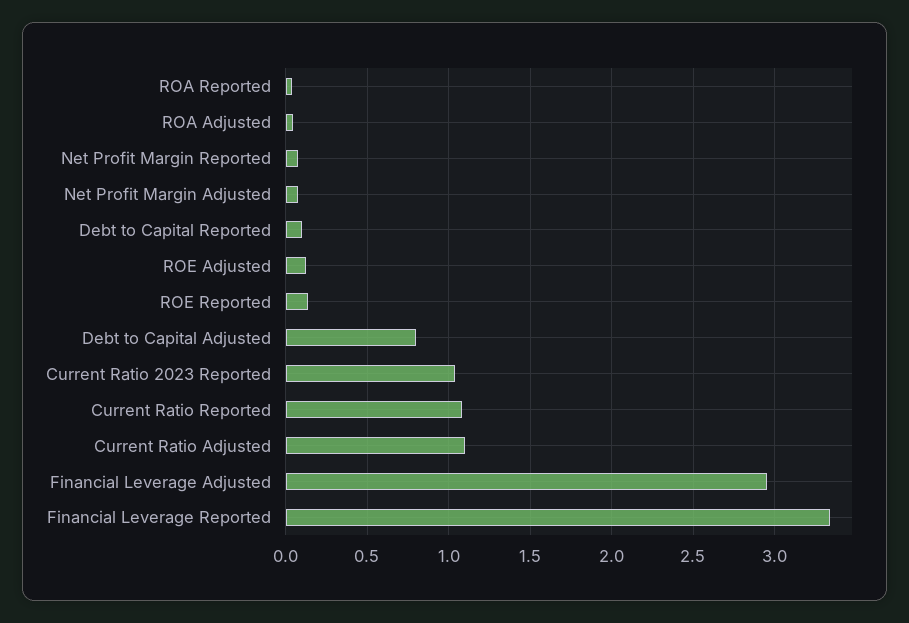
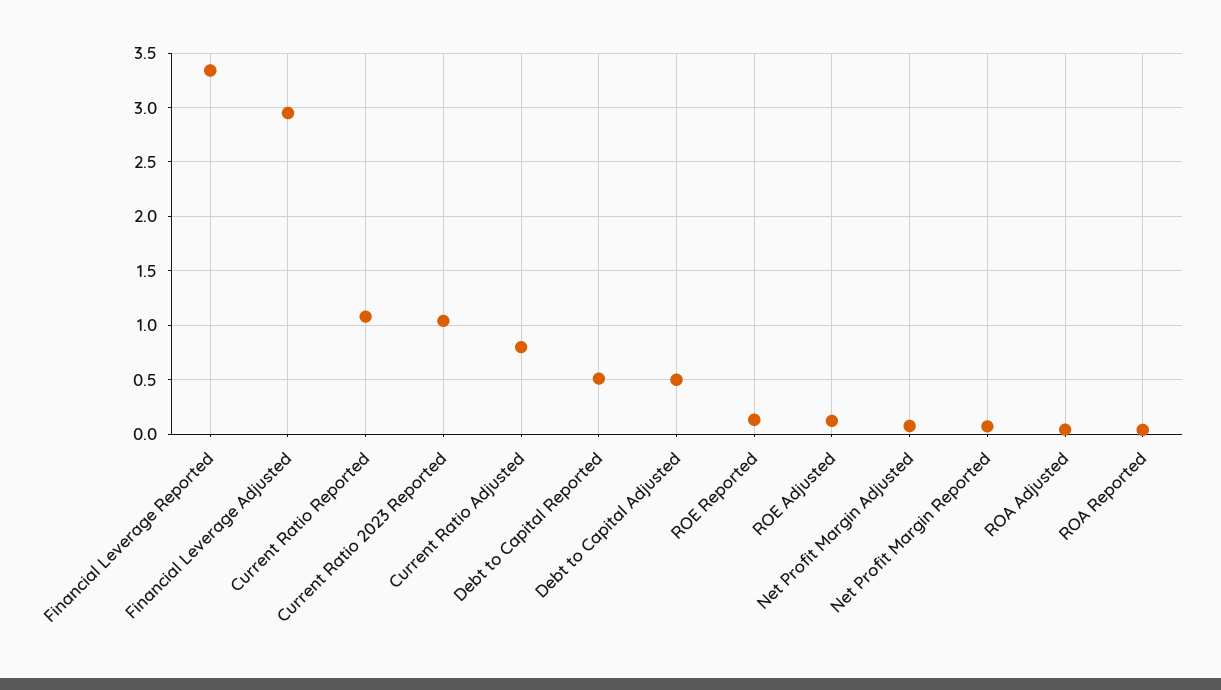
  {
    "ROA Reported": 0.05,
    "ROA Adjusted": 0.05,
    "Net Profit Margin Reported": 0.05,
    "Net Profit Margin Adjusted": 0.1,
-   "Debt to Capital Reported": 0.1,
+   "Debt to Capital Reported": 0.5,
    "ROE Adjusted": 0.1,
    "ROE Reported": 0.15,
-   "Debt to Capital Adjusted": 0.8,
+   "Debt to Capital Adjusted": 0.5,
    "Current Ratio 2023 Reported": 1.05,
    "Current Ratio Reported": 1.1,
-   "Current Ratio Adjusted": 1.1,
+   "Current Ratio Adjusted": 0.8,
    "Financial Leverage Adjusted": 2.95,
    "Financial Leverage Reported": 3.35
  }

